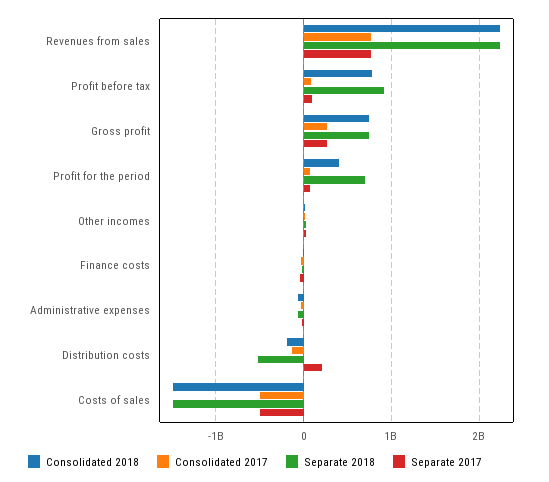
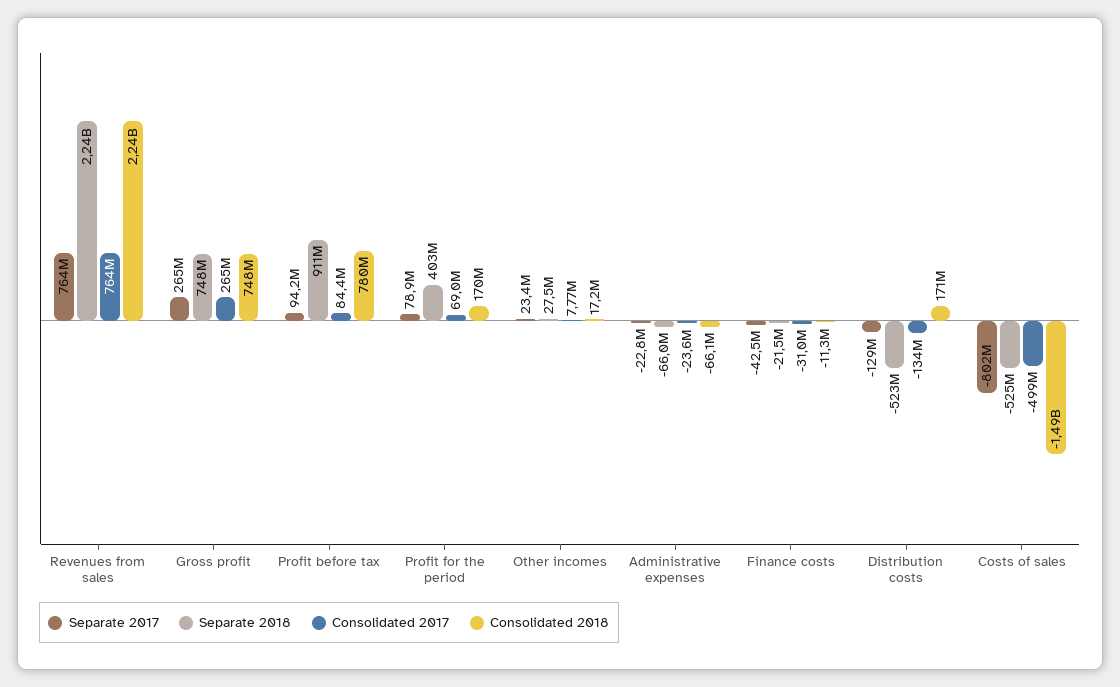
  {
    "Consolidated 2018": {
      "Revenues from sales": 2240000000,
      "Profit before tax": 780000000,
      "Gross profit": 748000000,
-     "Profit for the period": 400000000,
+     "Profit for the period": 170000000,
      "Other incomes": 17200000,
      "Finance costs": -11300000,
      "Administrative expenses": -66100000,
-     "Distribution costs": -200000000,
+     "Distribution costs": 171000000,
      "Costs of sales": -1490000000
    },
    "Consolidated 2017": {
      "Revenues from sales": 764000000,
      "Profit before tax": 84400000,
      "Gross profit": 265000000,
      "Profit for the period": 69000000,
      "Other incomes": 7770000,
      "Finance costs": -31000000,
      "Administrative expenses": -23600000,
      "Distribution costs": -134000000,
      "Costs of sales": -499000000
    },
    "Separate 2018": {
      "Revenues from sales": 2240000000,
      "Profit before tax": 911000000,
      "Gross profit": 748000000,
-     "Profit for the period": 700000000,
+     "Profit for the period": 403000000,
      "Other incomes": 27500000,
      "Finance costs": -21500000,
      "Administrative expenses": -66000000,
      "Distribution costs": -523000000,
-     "Costs of sales": -1500000000
+     "Costs of sales": -525000000
    },
    "Separate 2017": {
      "Revenues from sales": 764000000,
      "Profit before tax": 94200000,
      "Gross profit": 265000000,
      "Profit for the period": 78900000,
      "Other incomes": 23400000,
      "Finance costs": -42500000,
      "Administrative expenses": -22800000,
-     "Distribution costs": 200000000,
+     "Distribution costs": -129000000,
-     "Costs of sales": -500000000
+     "Costs of sales": -802000000
    }
  }

